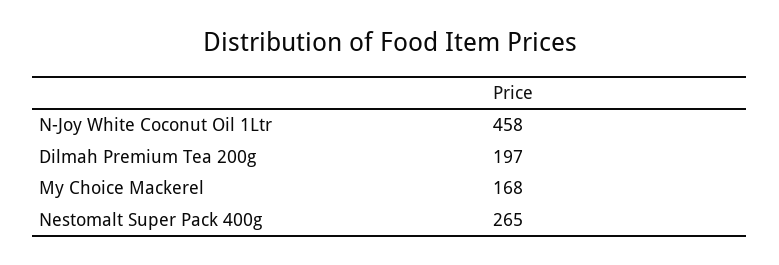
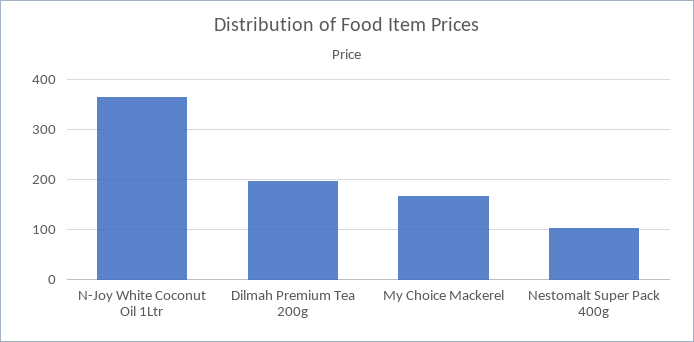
  {
-   "N-Joy White Coconut Oil 1Ltr": 458,
+   "N-Joy White Coconut Oil 1Ltr": 360,
    "Dilmah Premium Tea 200g": 197,
    "My Choice Mackerel": 168,
-   "Nestomalt Super Pack 400g": 265
+   "Nestomalt Super Pack 400g": 100
  }

